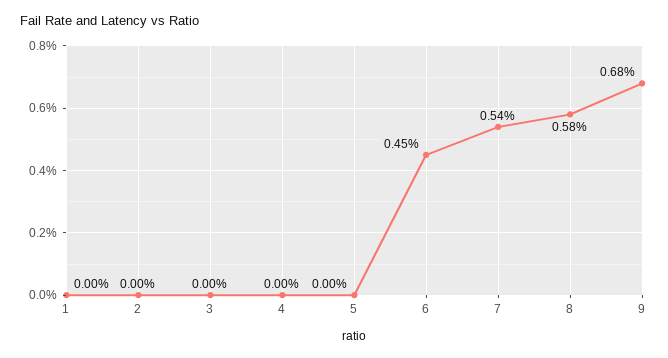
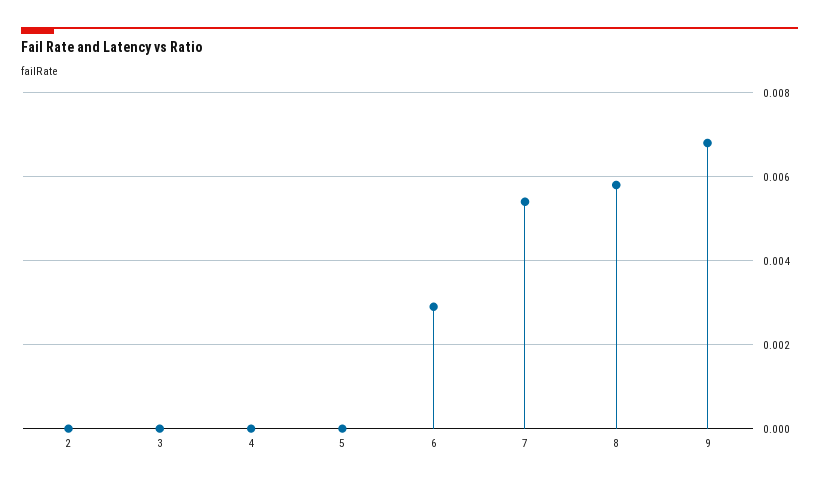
  {
-   "1": 0,
    "2": 0,
    "3": 0,
    "4": 0,
    "5": 0,
-   "6": 0.0045,
+   "6": 0.003,
    "7": 0.0054,
    "8": 0.0058,
    "9": 0.0068
  }

